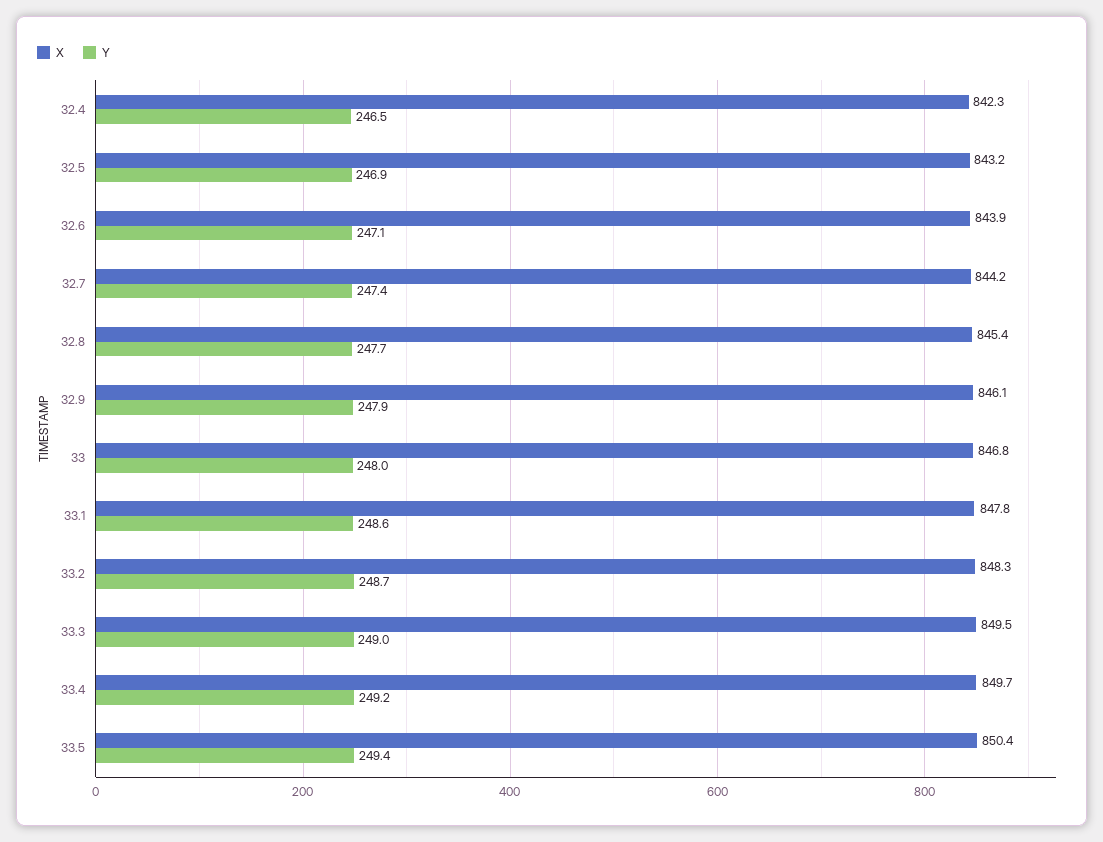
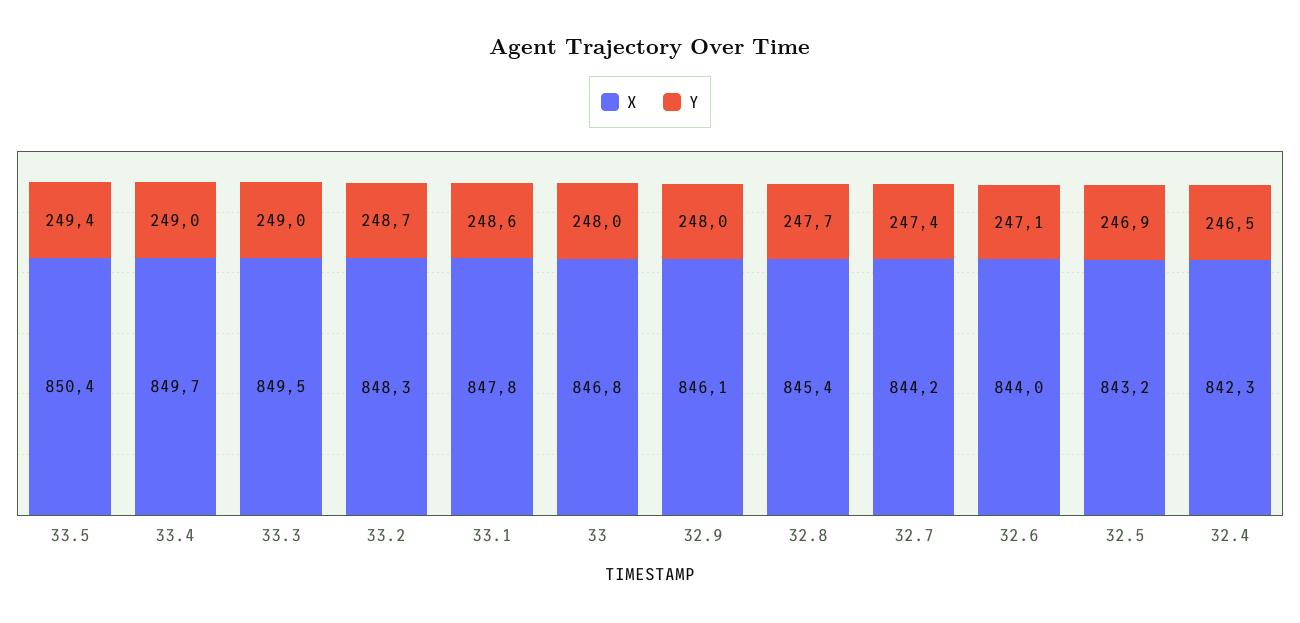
  {
    "X": {
      "32.4": 842.3,
      "32.5": 843.2,
-     "32.6": 843.9,
+     "32.6": 844,
      "32.7": 844.2,
      "32.8": 845.4,
      "32.9": 846.1,
      "33": 846.8,
      "33.1": 847.8,
      "33.2": 848.3,
      "33.3": 849.5,
      "33.4": 849.7,
      "33.5": 850.4
    },
    "Y": {
      "32.4": 246.5,
      "32.5": 246.9,
      "32.6": 247.1,
      "32.7": 247.4,
      "32.8": 247.7,
-     "32.9": 247.9,
+     "32.9": 248,
      "33": 248,
      "33.1": 248.6,
      "33.2": 248.7,
      "33.3": 249,
-     "33.4": 249.2,
+     "33.4": 249,
      "33.5": 249.4
    }
  }

